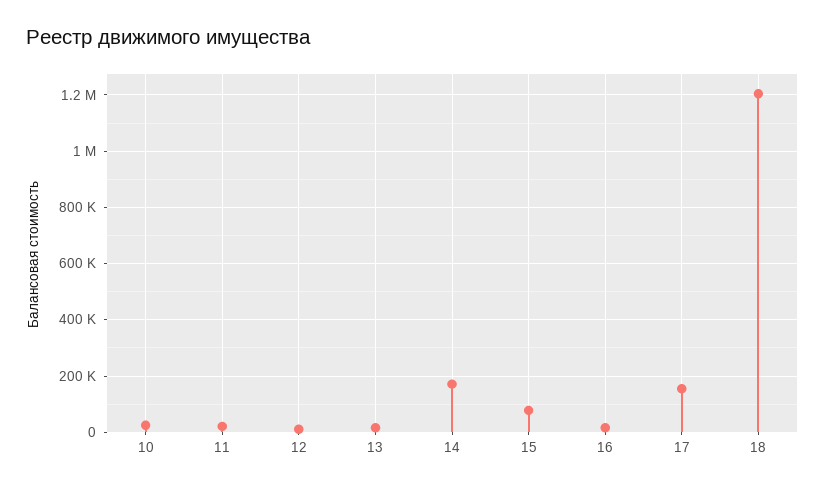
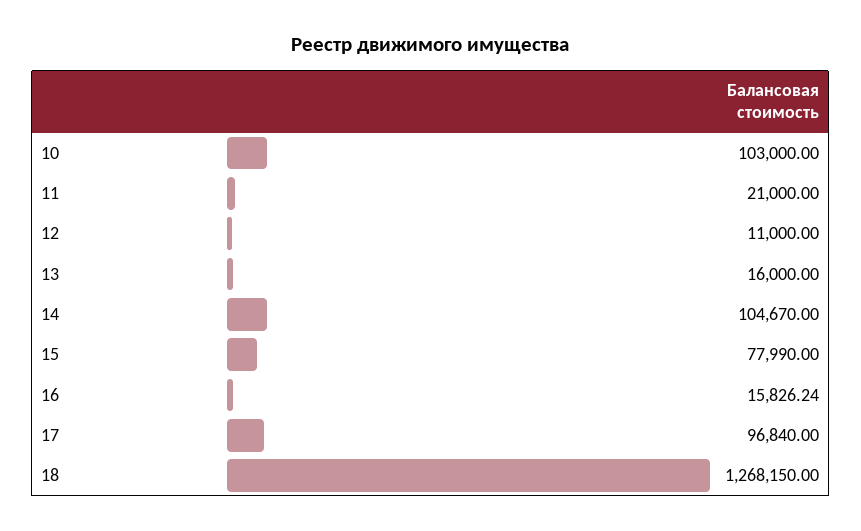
  {
-   "10": 25000,
+   "10": 103000,
    "11": 21000,
    "12": 11000,
    "13": 16000,
-   "14": 175000,
+   "14": 104670,
    "15": 77990,
    "16": 15826.24,
-   "17": 150000,
+   "17": 96840,
-   "18": 1200000
+   "18": 1268150
  }

